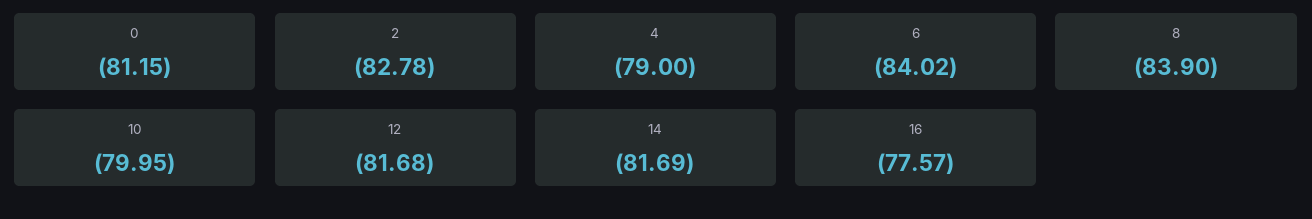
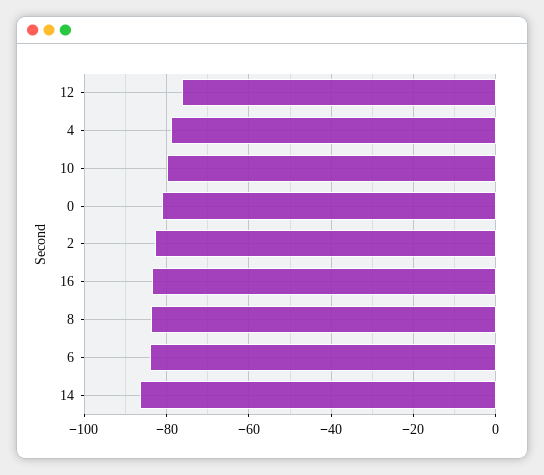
  {
    "0": -81.15,
    "2": -82.78,
    "4": -79,
    "6": -84.02,
    "8": -83.9,
    "10": -79.95,
-   "12": -81.68,
+   "12": -76,
-   "14": -81.69,
+   "14": -86,
-   "16": -77.57
+   "16": -84
  }

